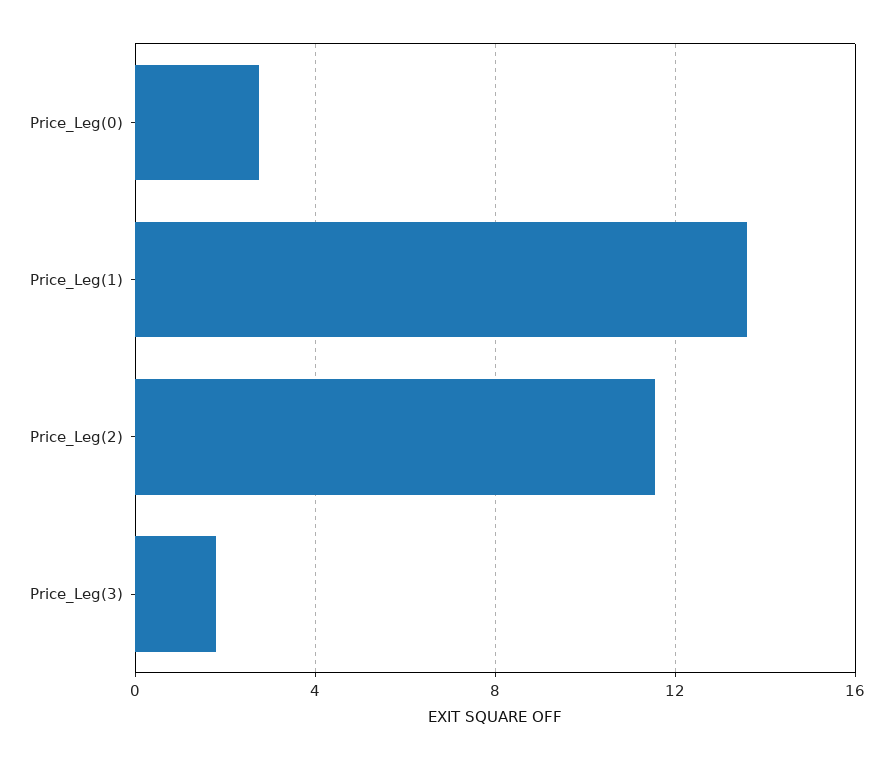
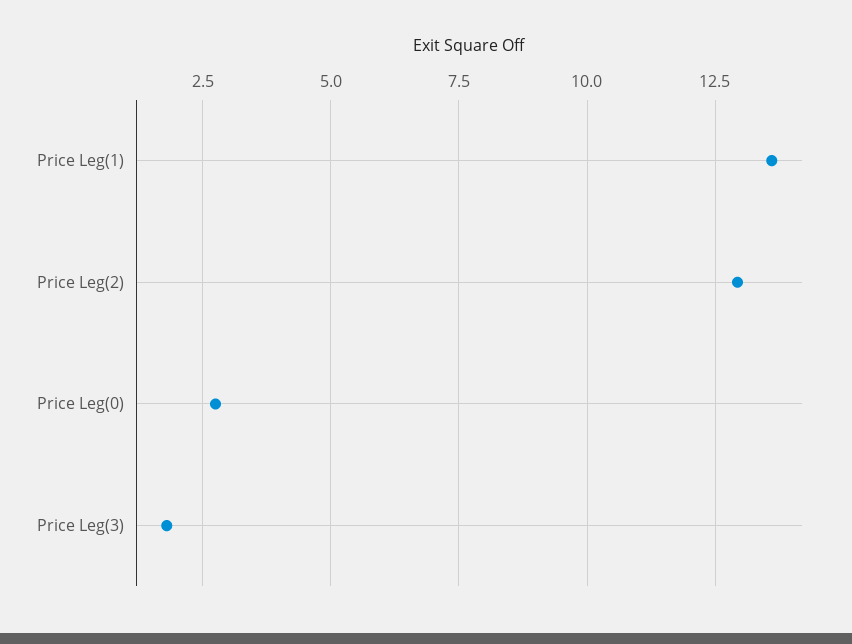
  {
    "Price_Leg(0)": 2.75,
    "Price_Leg(1)": 13.5,
-   "Price_Leg(2)": 11.5,
+   "Price_Leg(2)": 13,
    "Price_Leg(3)": 1.75
  }

